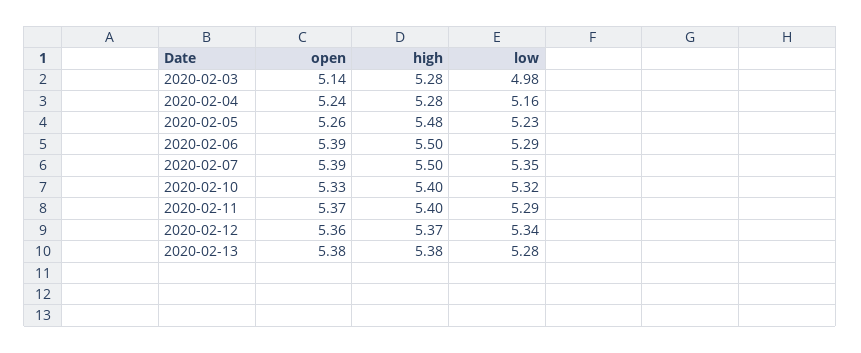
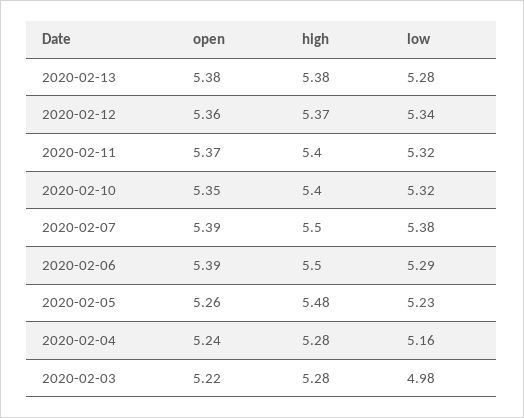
  {
    "open": {
-     "2020-02-03": 5.14,
+     "2020-02-03": 5.22,
      "2020-02-04": 5.24,
      "2020-02-05": 5.26,
      "2020-02-06": 5.39,
      "2020-02-07": 5.39,
-     "2020-02-10": 5.33,
+     "2020-02-10": 5.35,
      "2020-02-11": 5.37,
      "2020-02-12": 5.36,
      "2020-02-13": 5.38
    },
    "high": {
      "2020-02-03": 5.28,
      "2020-02-04": 5.28,
      "2020-02-05": 5.48,
      "2020-02-06": 5.5,
      "2020-02-07": 5.5,
      "2020-02-10": 5.4,
      "2020-02-11": 5.4,
      "2020-02-12": 5.37,
      "2020-02-13": 5.38
    },
    "low": {
      "2020-02-03": 4.98,
      "2020-02-04": 5.16,
      "2020-02-05": 5.23,
      "2020-02-06": 5.29,
-     "2020-02-07": 5.35,
+     "2020-02-07": 5.38,
      "2020-02-10": 5.32,
-     "2020-02-11": 5.29,
+     "2020-02-11": 5.32,
      "2020-02-12": 5.34,
      "2020-02-13": 5.28
    }
  }

